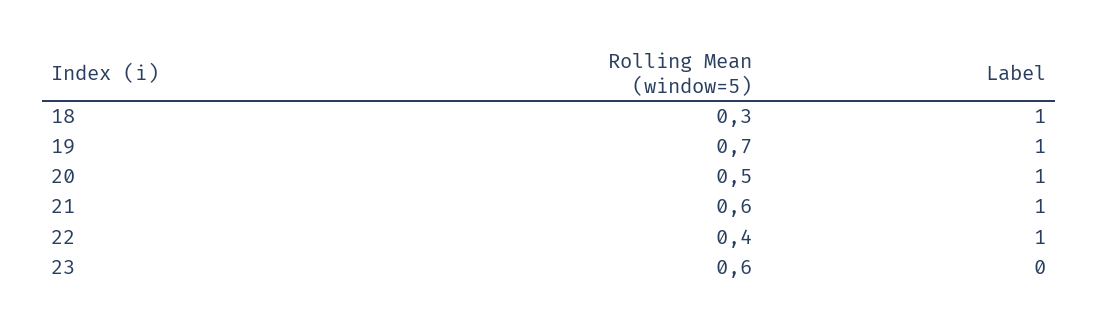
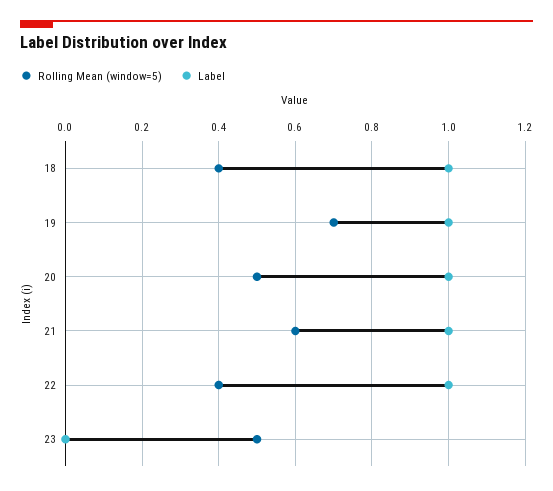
  {
    "Rolling Mean (window=5)": {
-     "18": 0.3,
+     "18": 0.4,
      "19": 0.7,
      "20": 0.5,
      "21": 0.6,
      "22": 0.4,
-     "23": 0.6
+     "23": 0.5
    },
    "Label": {
      "18": 1,
      "19": 1,
      "20": 1,
      "21": 1,
      "22": 1,
      "23": 0
    }
  }

